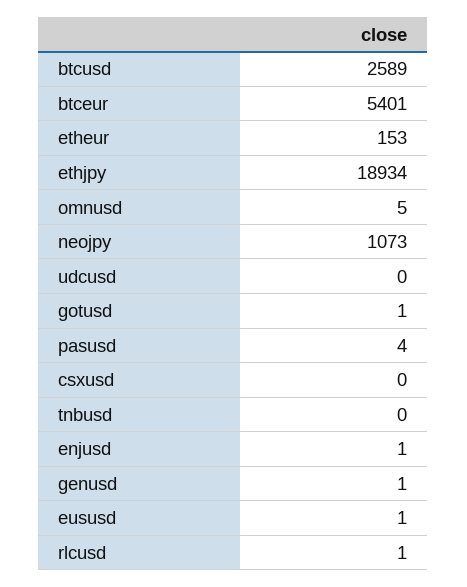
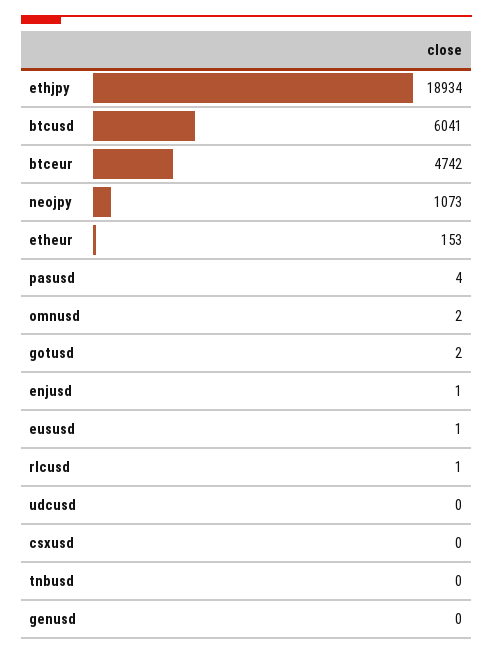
  {
-   "btcusd": 2589,
+   "btcusd": 6041,
-   "btceur": 5401,
+   "btceur": 4742,
    "etheur": 153,
    "ethjpy": 18934,
-   "omnusd": 5,
+   "omnusd": 2,
    "neojpy": 1073,
    "udcusd": 0,
-   "gotusd": 1,
+   "gotusd": 2,
    "pasusd": 4,
    "csxusd": 0,
    "tnbusd": 0,
    "enjusd": 1,
-   "genusd": 1,
+   "genusd": 0,
    "eususd": 1,
    "rlcusd": 1
  }

